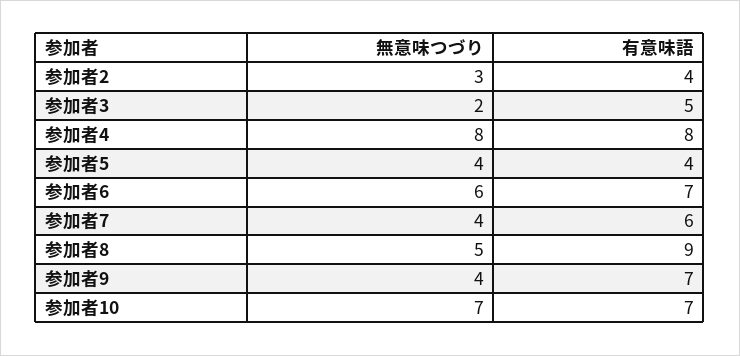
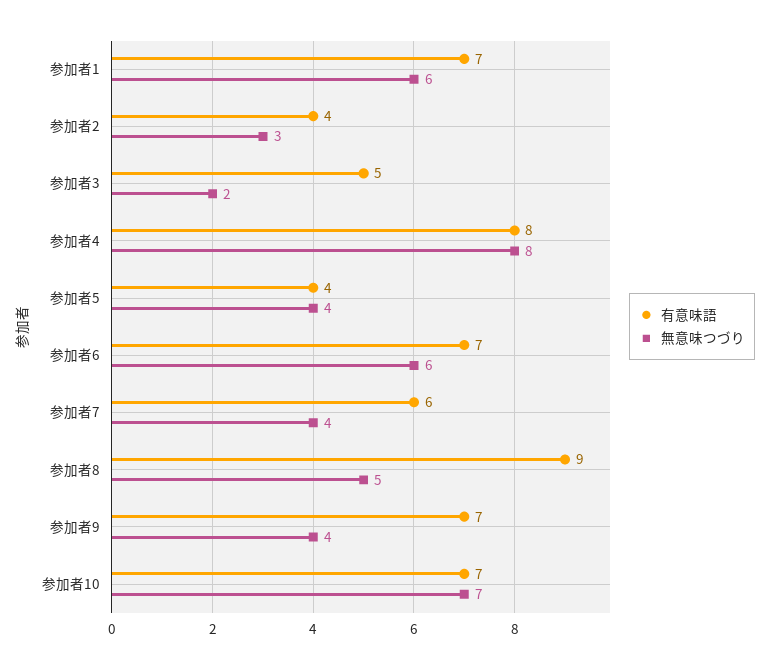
  {
    "無意味つづり": {
      "参加者2": 3,
      "参加者3": 2,
      "参加者4": 8,
      "参加者5": 4,
      "参加者6": 6,
      "参加者7": 4,
      "参加者8": 5,
      "参加者9": 4,
-     "参加者10": 7
+     "参加者10": 7,
+     "参加者1": 6
    },
    "有意味語": {
      "参加者2": 4,
      "参加者3": 5,
      "参加者4": 8,
      "参加者5": 4,
      "参加者6": 7,
      "参加者7": 6,
      "参加者8": 9,
      "参加者9": 7,
-     "参加者10": 7
+     "参加者10": 7,
+     "参加者1": 7
    }
  }

